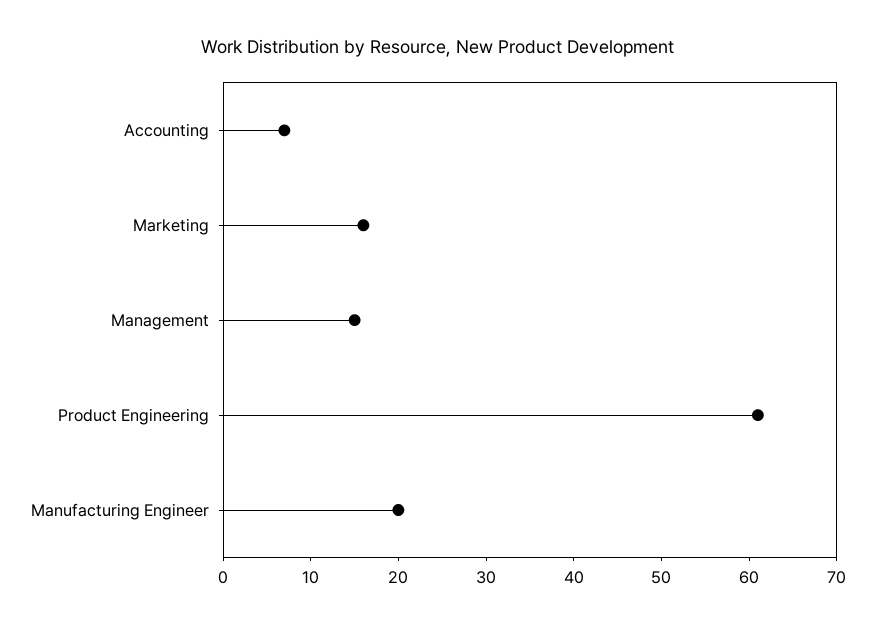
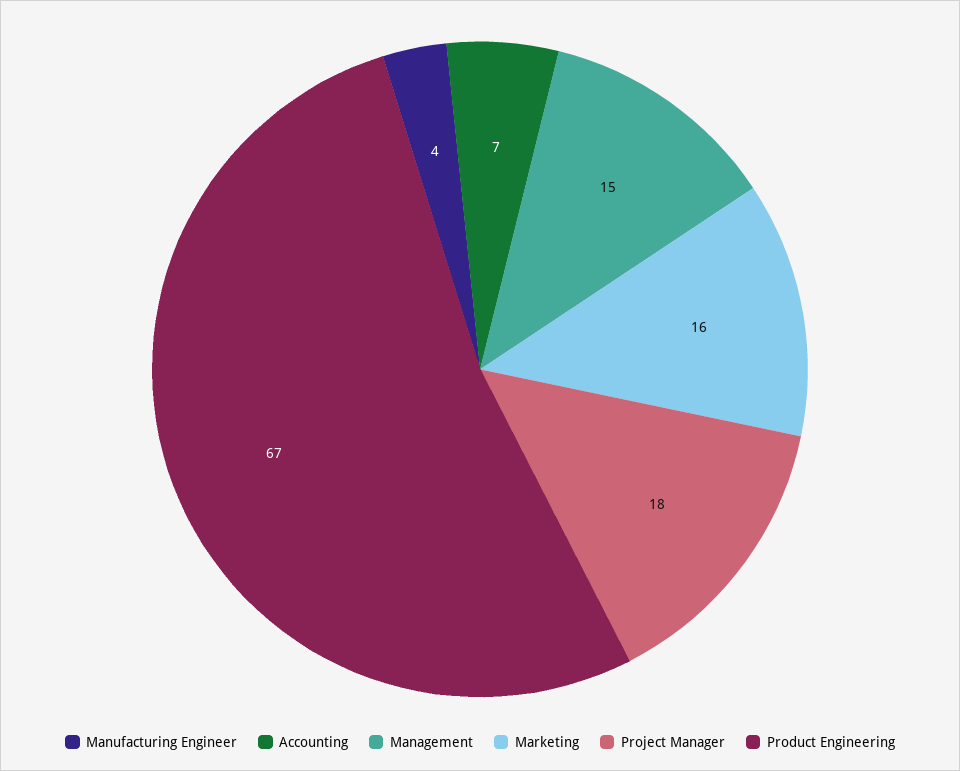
  {
    "Accounting": 7,
    "Marketing": 16,
    "Management": 15,
-   "Product Engineering": 61,
+   "Product Engineering": 67,
-   "Manufacturing Engineer": 20
+   "Manufacturing Engineer": 4,
+   "Project Manager": 18
  }

